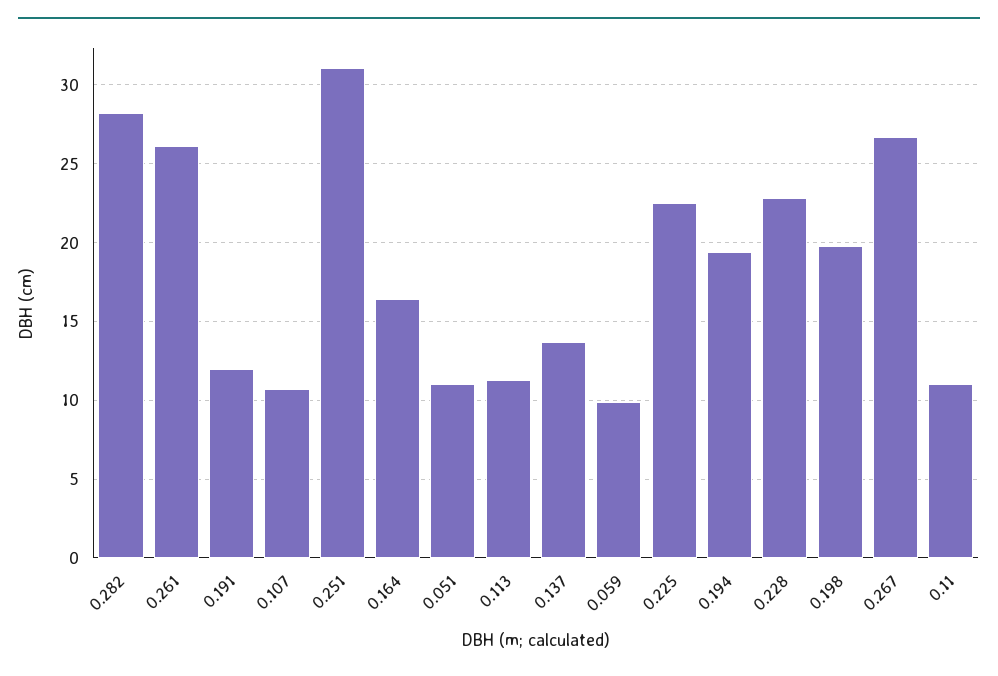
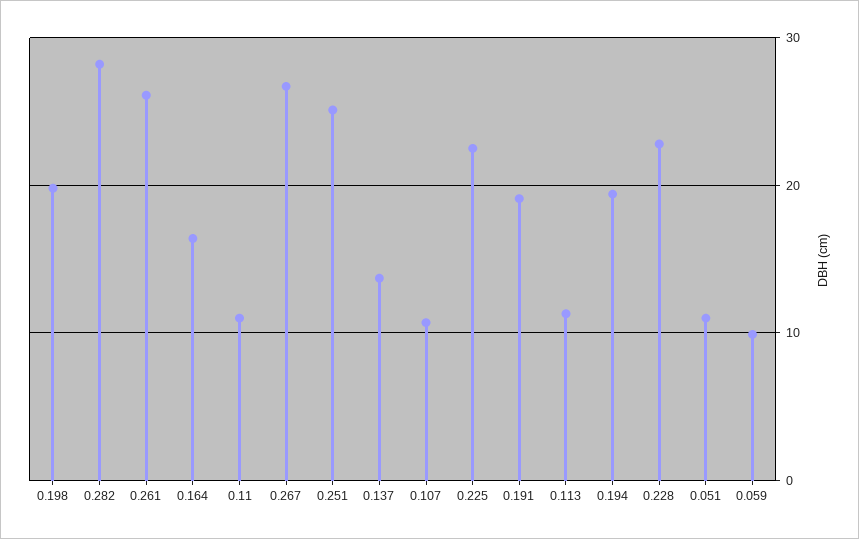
  {
    "0.282": 28,
    "0.261": 26,
-   "0.191": 12,
+   "0.191": 19,
    "0.107": 10.5,
-   "0.251": 31,
+   "0.251": 25,
    "0.164": 16.5,
    "0.051": 11,
    "0.113": 11.5,
    "0.137": 13.5,
    "0.059": 10,
    "0.225": 22.5,
    "0.194": 19.5,
    "0.228": 23,
    "0.198": 20,
    "0.267": 26.5,
    "0.11": 11
  }

